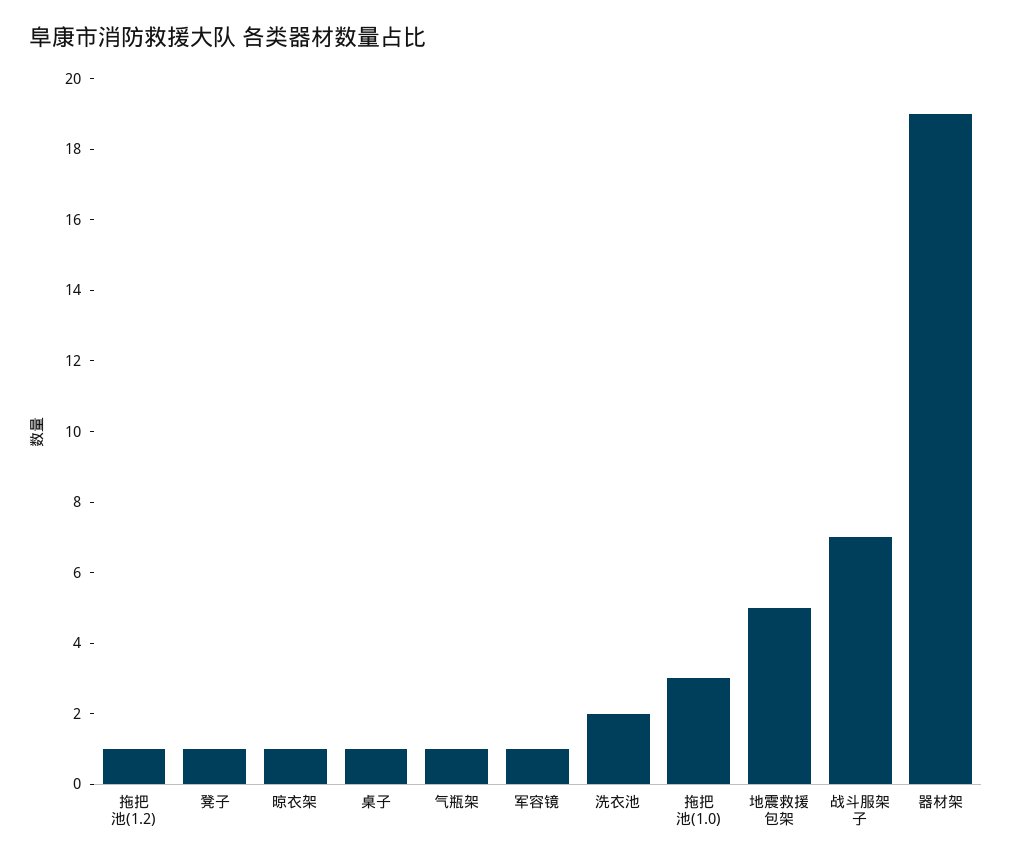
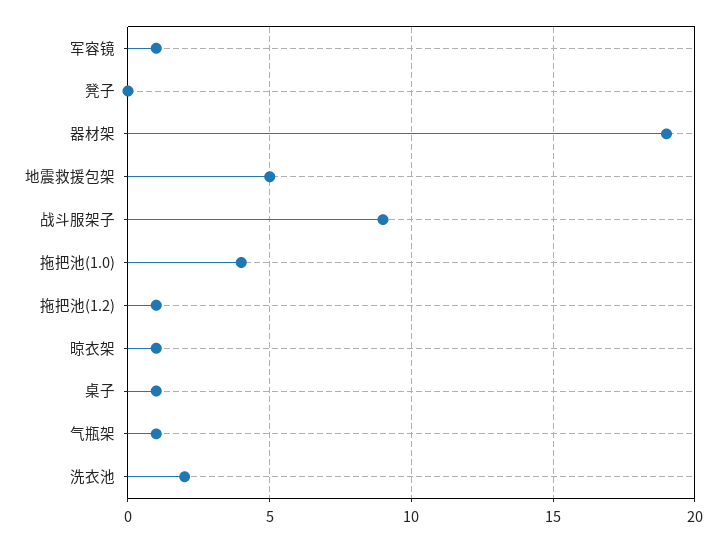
  {
    "拖把池(1.2)": 1,
-   "凳子": 1,
+   "凳子": 0,
    "晾衣架": 1,
    "桌子": 1,
    "气瓶架": 1,
    "军容镜": 1,
    "洗衣池": 2,
-   "拖把池(1.0)": 3,
+   "拖把池(1.0)": 4,
    "地震救援包架": 5,
-   "战斗服架子": 7,
+   "战斗服架子": 9,
    "器材架": 19
  }

